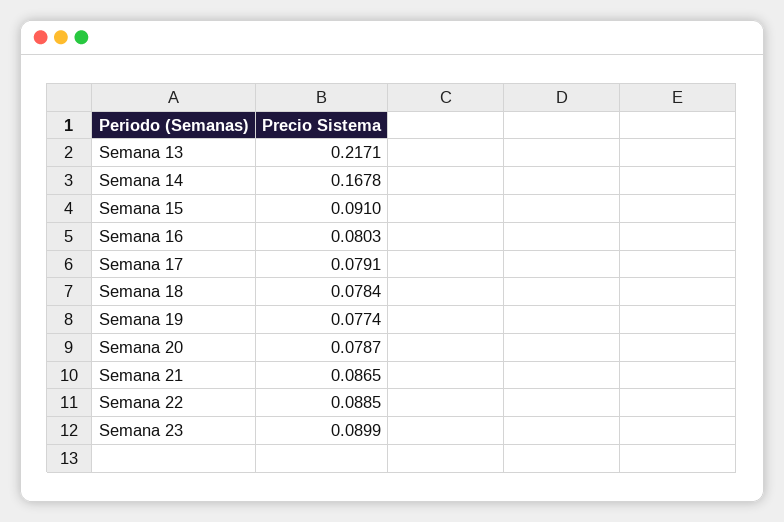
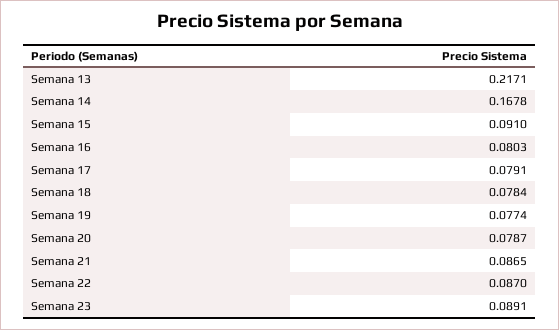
  {
    "Semana 13": 0.2171,
    "Semana 14": 0.1678,
    "Semana 15": 0.091,
    "Semana 16": 0.0803,
    "Semana 17": 0.0791,
    "Semana 18": 0.0784,
    "Semana 19": 0.0774,
    "Semana 20": 0.0787,
    "Semana 21": 0.0865,
-   "Semana 22": 0.0885,
+   "Semana 22": 0.087,
-   "Semana 23": 0.0899
+   "Semana 23": 0.0891
  }

